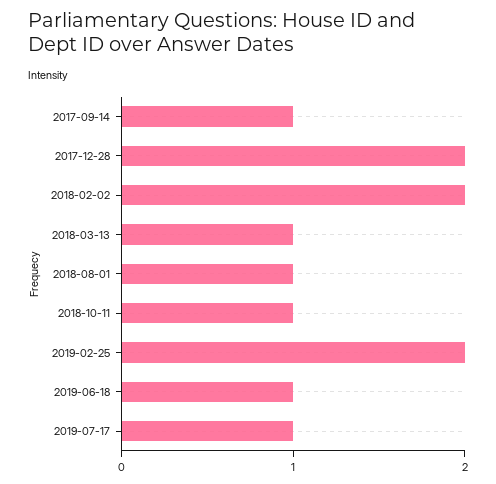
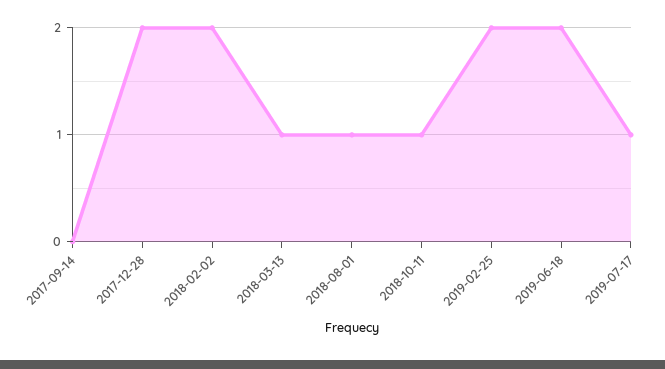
  {
-   "2017-09-14": 1,
+   "2017-09-14": 0,
    "2017-12-28": 2,
    "2018-02-02": 2,
    "2018-03-13": 1,
    "2018-08-01": 1,
    "2018-10-11": 1,
    "2019-02-25": 2,
-   "2019-06-18": 1,
+   "2019-06-18": 2,
    "2019-07-17": 1
  }

